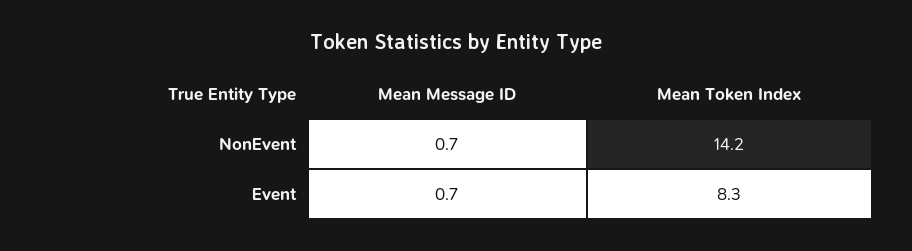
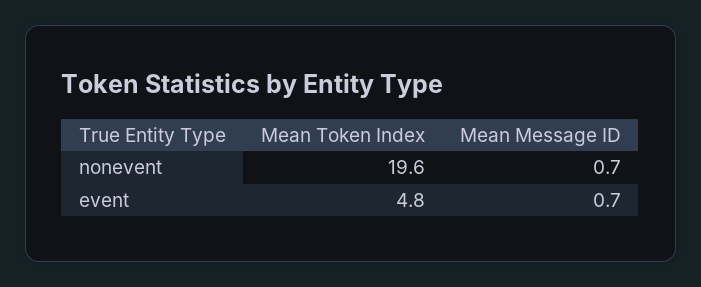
  {
    "Mean Message ID": {
      "NonEvent": 0.7,
      "Event": 0.7
    },
    "Mean Token Index": {
-     "NonEvent": 14.2,
+     "NonEvent": 19.6,
-     "Event": 8.3
+     "Event": 4.8
    }
  }

